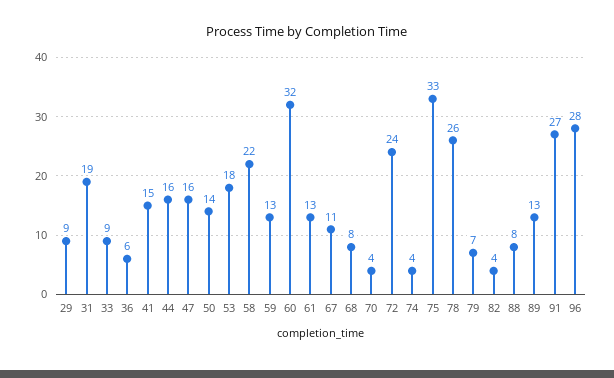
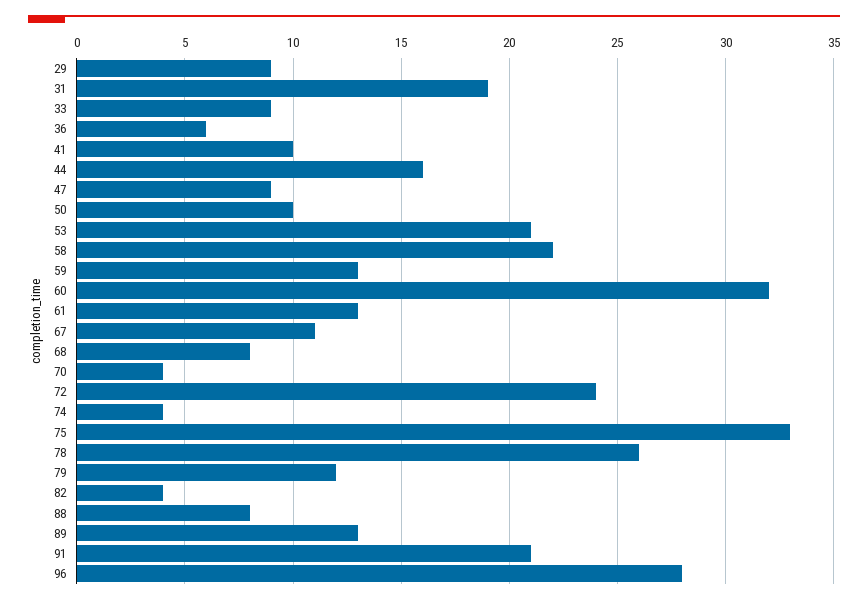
  {
    "29": 9,
    "31": 19,
    "33": 9,
    "36": 6,
-   "41": 15,
+   "41": 10,
    "44": 16,
-   "47": 16,
+   "47": 9,
-   "50": 14,
+   "50": 10,
-   "53": 18,
+   "53": 21,
    "58": 22,
    "59": 13,
    "60": 32,
    "61": 13,
    "67": 11,
    "68": 8,
    "70": 4,
    "72": 24,
    "74": 4,
    "75": 33,
    "78": 26,
-   "79": 7,
+   "79": 12,
    "82": 4,
    "88": 8,
    "89": 13,
-   "91": 27,
+   "91": 21,
    "96": 28
  }

